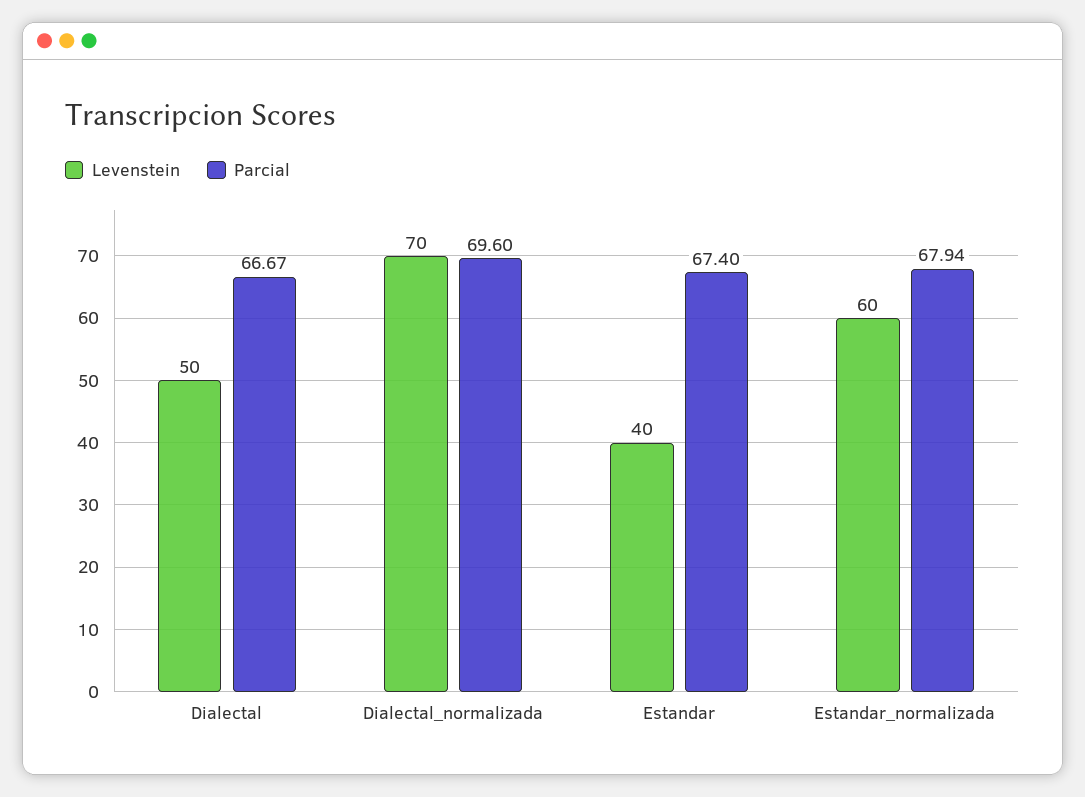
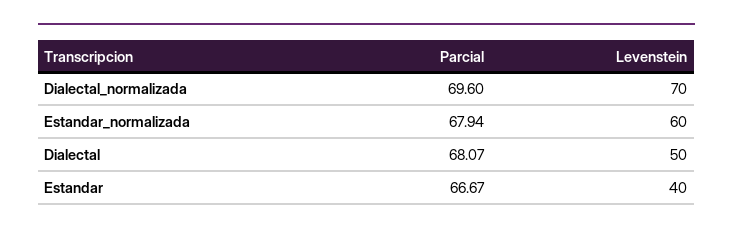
  {
    "Levenstein": {
      "Dialectal": 50,
      "Dialectal_normalizada": 70,
      "Estandar": 40,
      "Estandar_normalizada": 60
    },
    "Parcial": {
-     "Dialectal": 66.67,
+     "Dialectal": 68.07,
      "Dialectal_normalizada": 69.6,
-     "Estandar": 67.4,
+     "Estandar": 66.67,
      "Estandar_normalizada": 67.94
    }
  }

